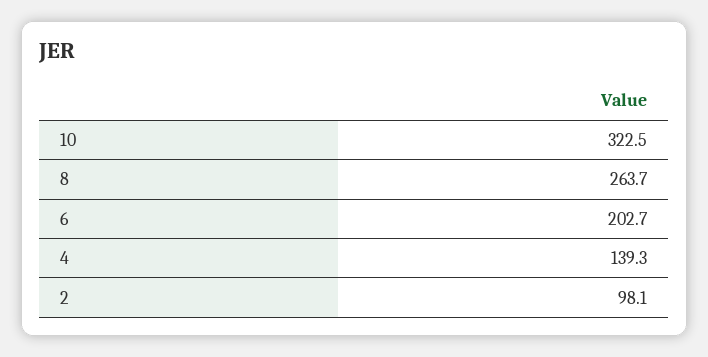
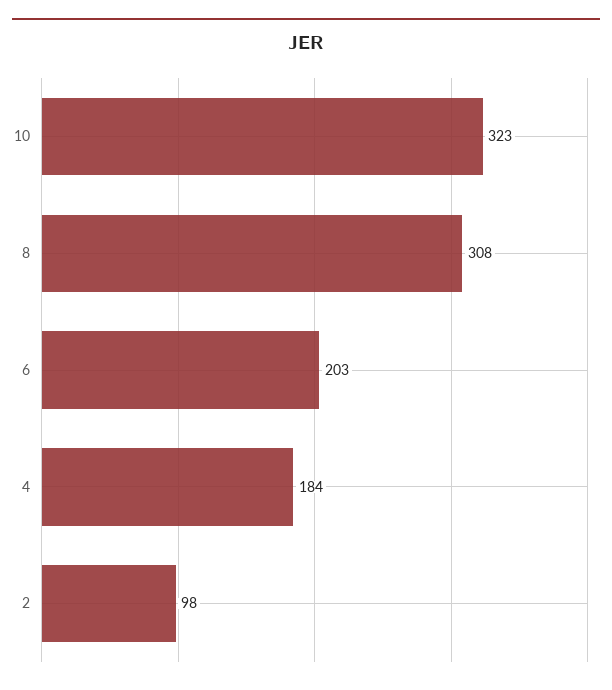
  {
    "10": 322.5,
-   "8": 263.7,
+   "8": 308,
    "6": 202.7,
-   "4": 139.3,
+   "4": 184,
    "2": 98.1
  }

